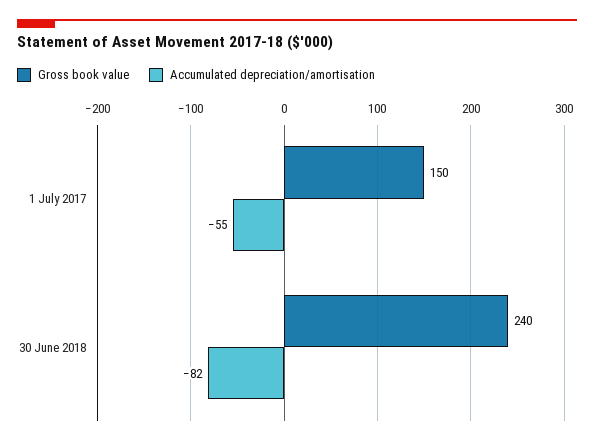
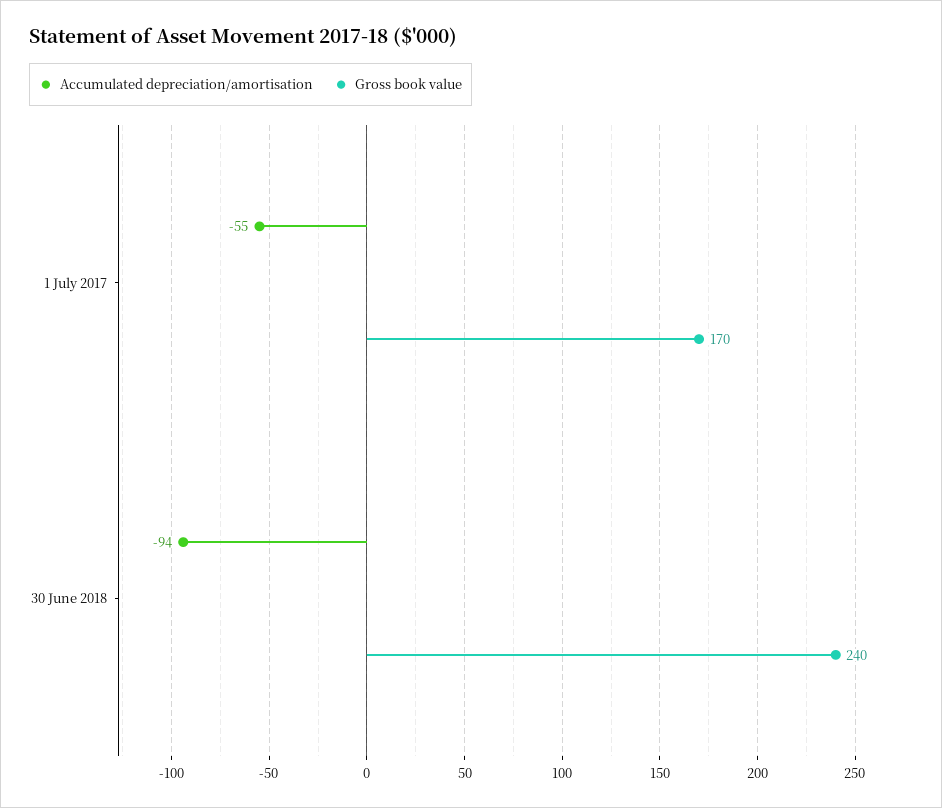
  {
    "Gross book value": {
-     "1 July 2017": 150,
+     "1 July 2017": 170,
      "30 June 2018": 240
    },
    "Accumulated depreciation/amortisation": {
      "1 July 2017": -55,
-     "30 June 2018": -82
+     "30 June 2018": -94
    }
  }

